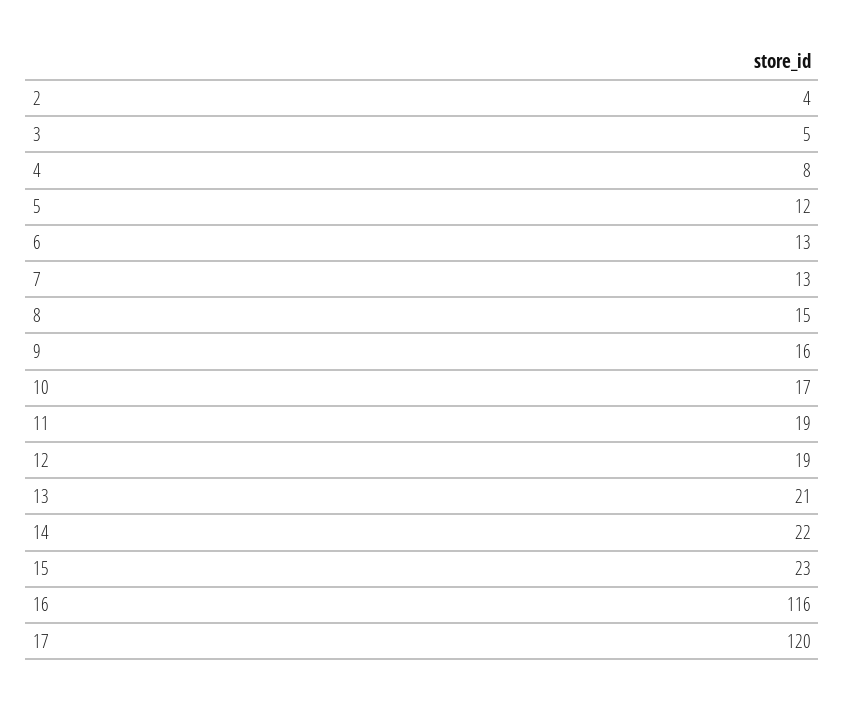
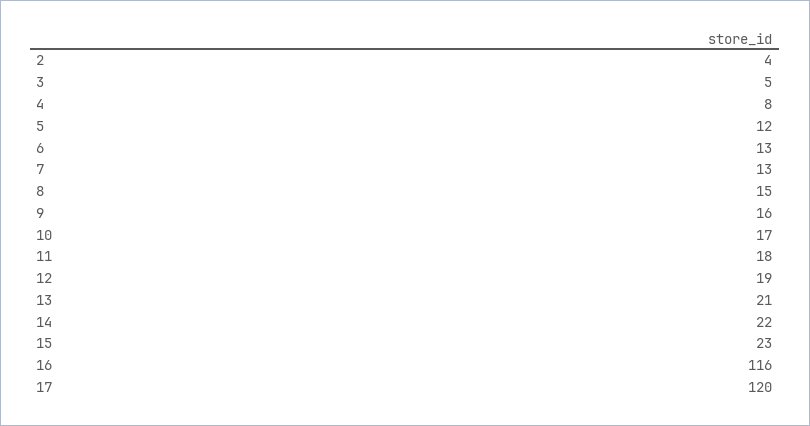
  {
    "2": 4,
    "3": 5,
    "4": 8,
    "5": 12,
    "6": 13,
    "7": 13,
    "8": 15,
    "9": 16,
    "10": 17,
-   "11": 19,
+   "11": 18,
    "12": 19,
    "13": 21,
    "14": 22,
    "15": 23,
    "16": 116,
    "17": 120
  }

